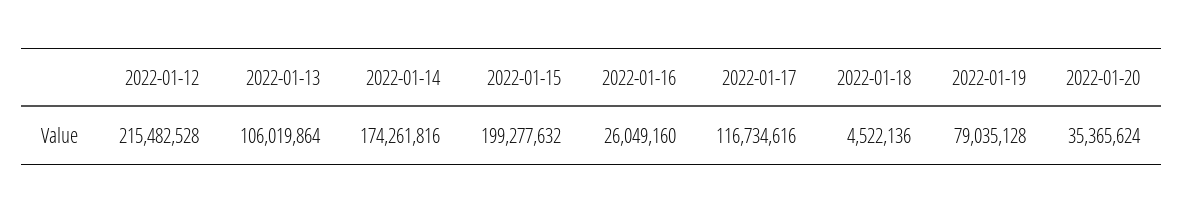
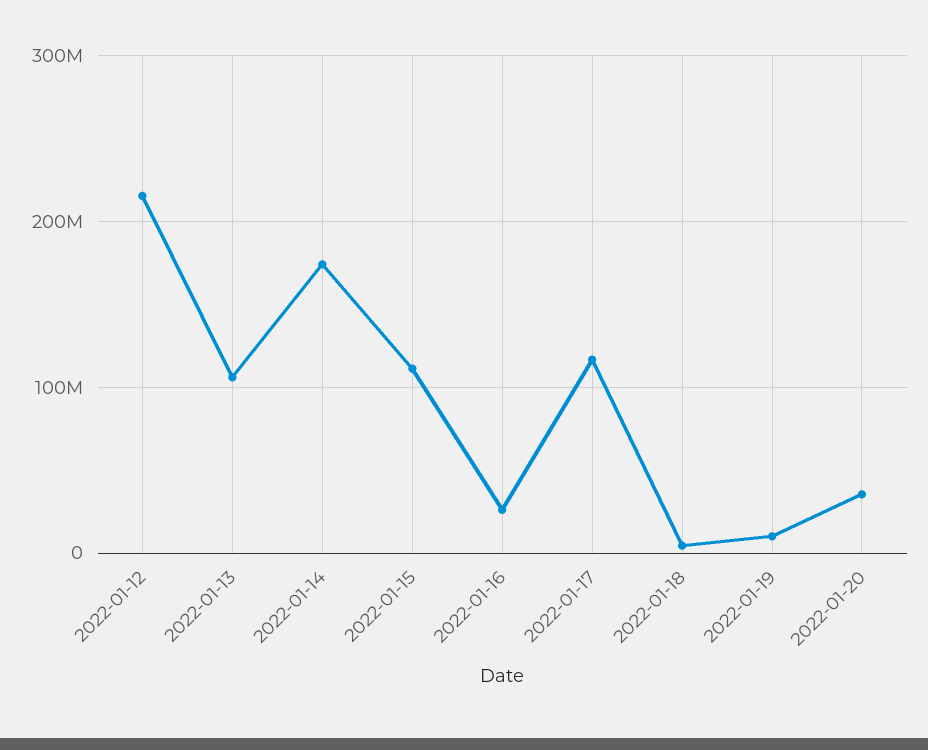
  {
    "2022-01-12": 215482528,
    "2022-01-13": 106019864,
    "2022-01-14": 174261816,
-   "2022-01-15": 199277632,
+   "2022-01-15": 110000000,
    "2022-01-16": 26049160,
    "2022-01-17": 116734616,
    "2022-01-18": 4522136,
-   "2022-01-19": 79035128,
+   "2022-01-19": 10000000,
    "2022-01-20": 35365624
  }

